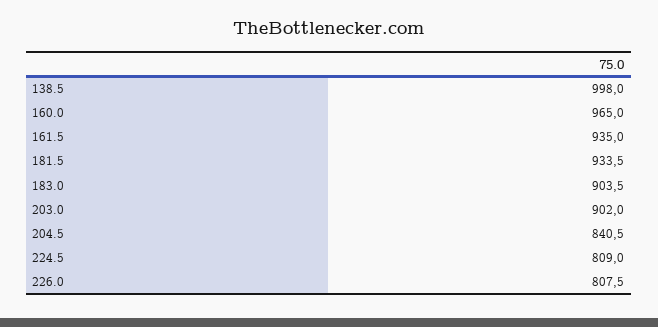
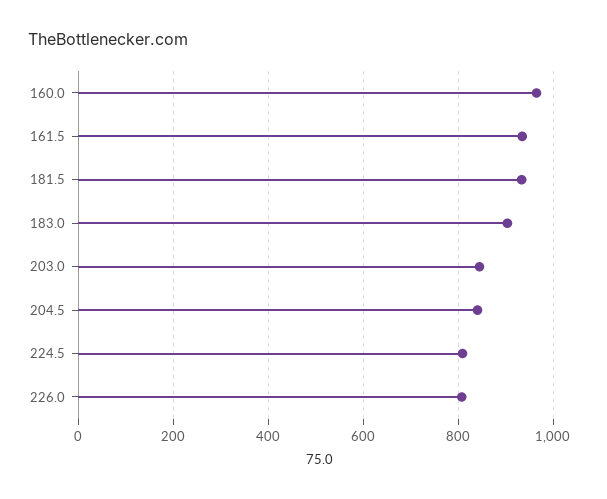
  {
-   "138.5": 998,
    "160.0": 965,
    "161.5": 935,
    "181.5": 933.5,
    "183.0": 903.5,
-   "203.0": 902,
+   "203.0": 840,
    "204.5": 840.5,
    "224.5": 809,
    "226.0": 807.5
  }

